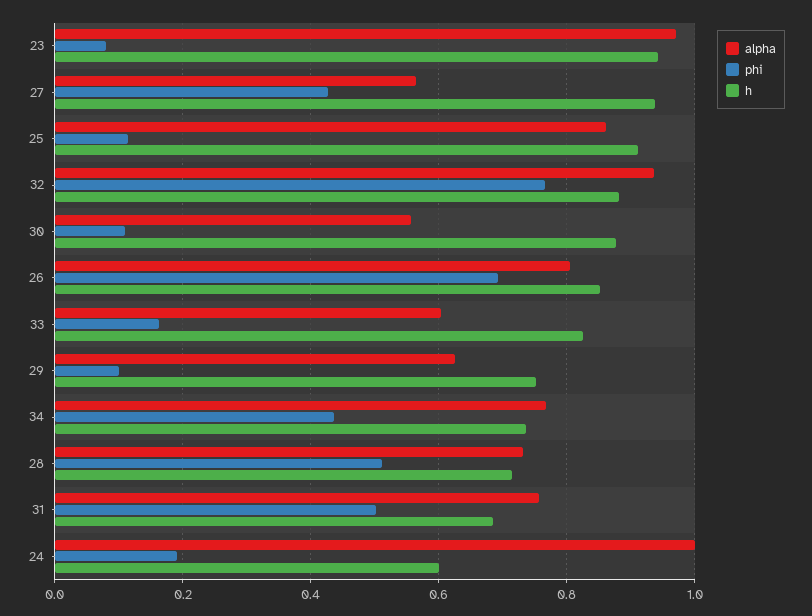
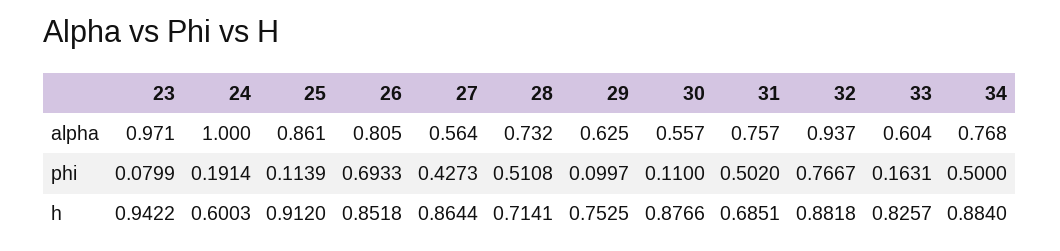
  {
    "alpha": {
      "23": 0.971,
      "27": 0.564,
      "25": 0.861,
      "32": 0.937,
      "30": 0.557,
      "26": 0.805,
      "33": 0.604,
      "29": 0.625,
      "34": 0.768,
      "28": 0.732,
      "31": 0.757,
      "24": 1
    },
    "phi": {
      "23": 0.0799,
      "27": 0.4273,
      "25": 0.1139,
      "32": 0.7667,
      "30": 0.11,
      "26": 0.6933,
      "33": 0.1631,
      "29": 0.0997,
-     "34": 0.44,
+     "34": 0.5,
      "28": 0.5108,
      "31": 0.502,
      "24": 0.1914
    },
    "h": {
      "23": 0.9422,
-     "27": 0.94,
+     "27": 0.8644,
      "25": 0.912,
      "32": 0.8818,
      "30": 0.8766,
      "26": 0.8518,
      "33": 0.8257,
      "29": 0.7525,
-     "34": 0.74,
+     "34": 0.884,
      "28": 0.7141,
      "31": 0.6851,
      "24": 0.6003
    }
  }

